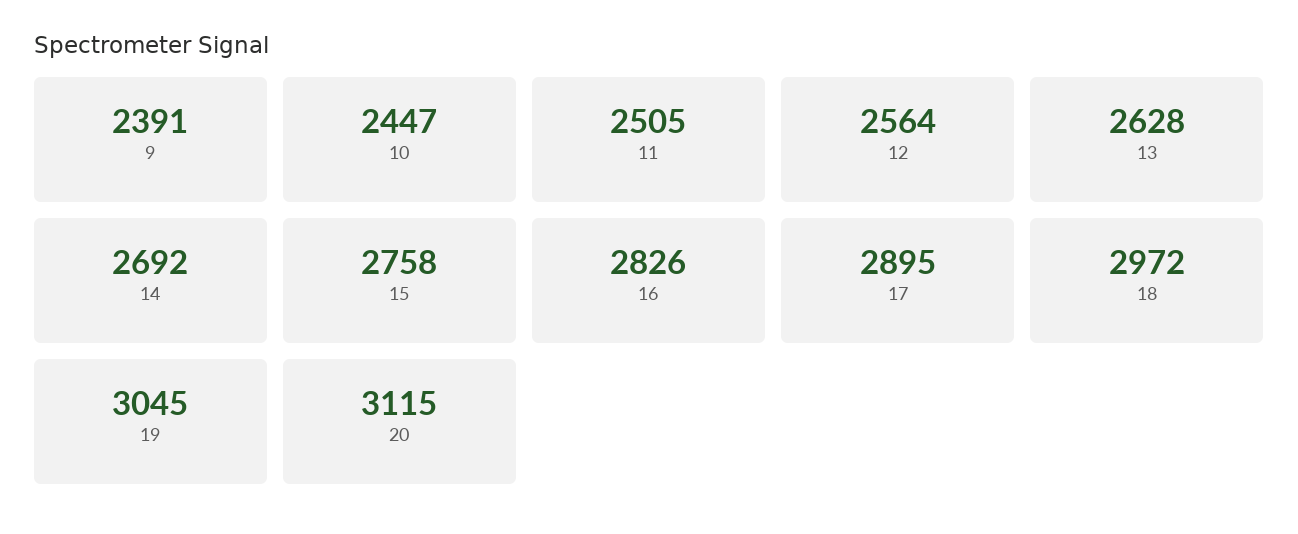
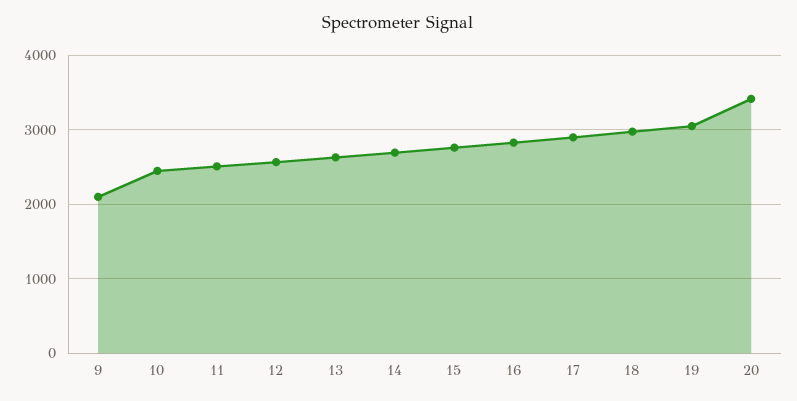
  {
-   "9": 2391,
+   "9": 2100,
    "10": 2447,
    "11": 2505,
    "12": 2564,
    "13": 2628,
    "14": 2692,
    "15": 2758,
    "16": 2826,
    "17": 2895,
    "18": 2972,
    "19": 3045,
-   "20": 3115
+   "20": 3400
  }

